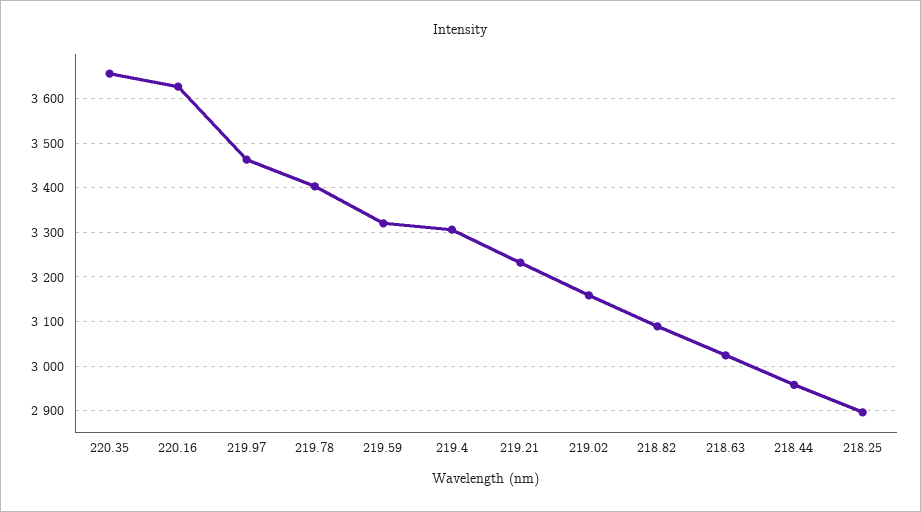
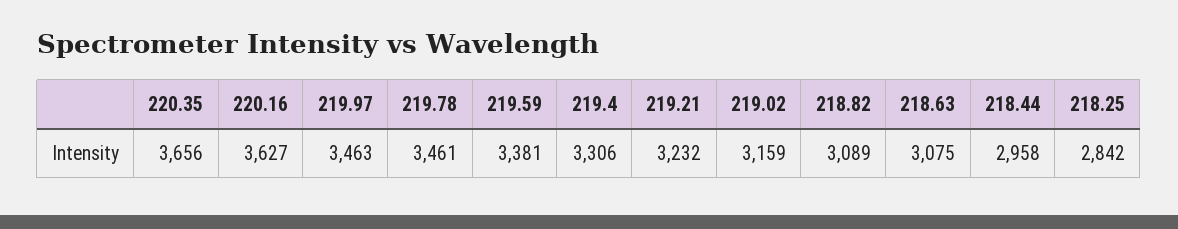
  {
    "220.35": 3656,
    "220.16": 3627,
    "219.97": 3463,
-   "219.78": 3400,
+   "219.78": 3461,
-   "219.59": 3320,
+   "219.59": 3381,
    "219.4": 3306,
    "219.21": 3232,
    "219.02": 3159,
    "218.82": 3089,
-   "218.63": 3020,
+   "218.63": 3075,
    "218.44": 2958,
-   "218.25": 2900
+   "218.25": 2842
  }

